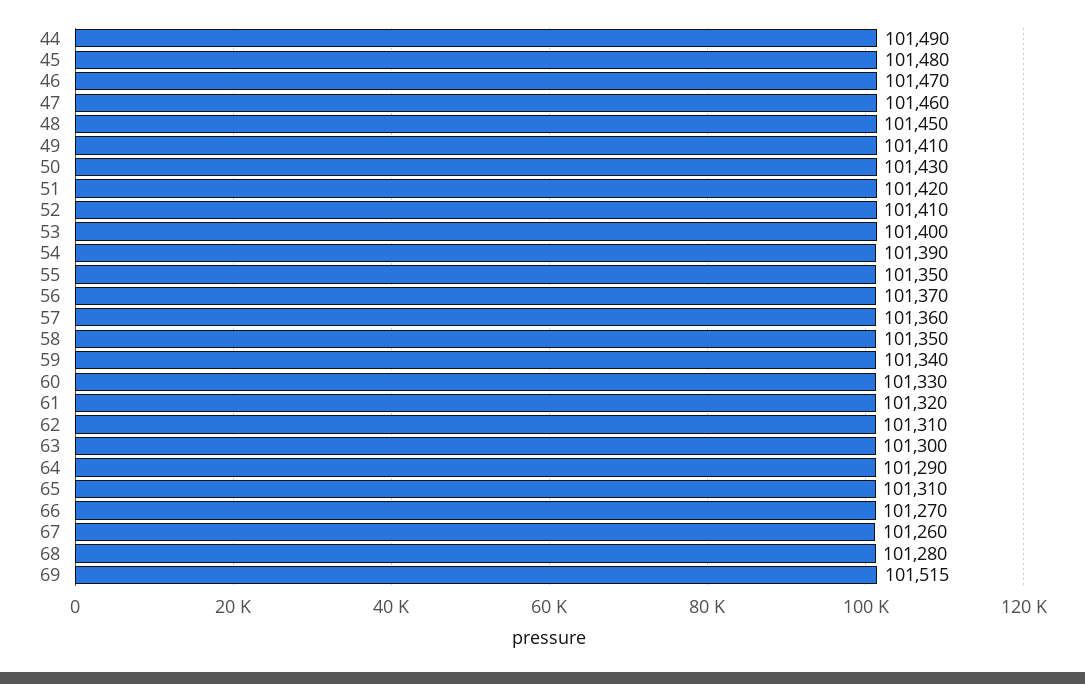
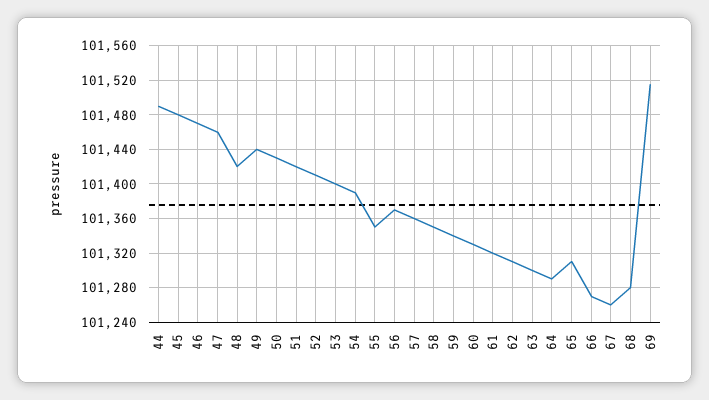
  {
    "44": 101490,
    "45": 101480,
    "46": 101470,
    "47": 101460,
-   "48": 101450,
+   "48": 101420,
-   "49": 101410,
+   "49": 101440,
    "50": 101430,
    "51": 101420,
    "52": 101410,
    "53": 101400,
    "54": 101390,
    "55": 101350,
    "56": 101370,
    "57": 101360,
    "58": 101350,
    "59": 101340,
    "60": 101330,
    "61": 101320,
    "62": 101310,
    "63": 101300,
    "64": 101290,
    "65": 101310,
    "66": 101270,
    "67": 101260,
    "68": 101280,
    "69": 101515
  }

